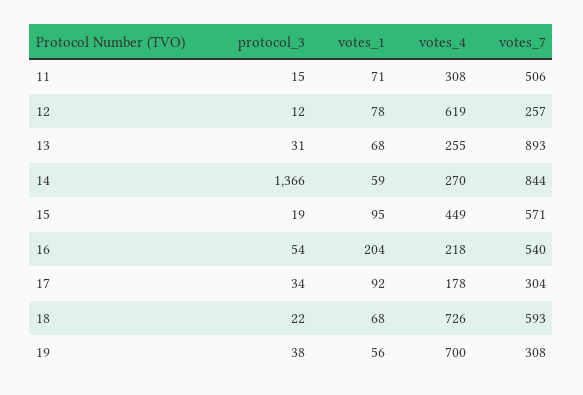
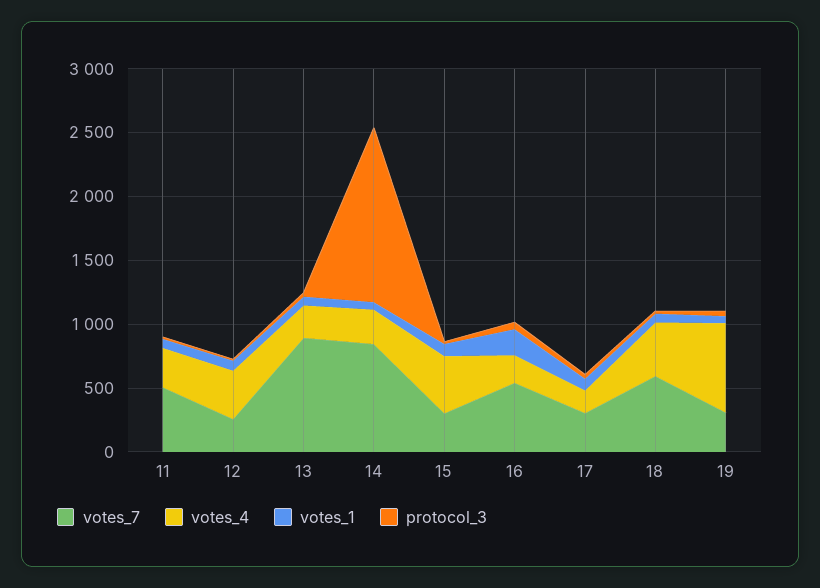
  {
    "protocol_3": {
      "11": 15,
      "12": 12,
      "13": 31,
      "14": 1366,
      "15": 19,
      "16": 54,
      "17": 34,
      "18": 22,
      "19": 38
    },
    "votes_1": {
      "11": 71,
      "12": 78,
      "13": 68,
      "14": 59,
      "15": 95,
      "16": 204,
      "17": 92,
      "18": 68,
      "19": 56
    },
    "votes_4": {
      "11": 308,
-     "12": 619,
+     "12": 400,
      "13": 255,
      "14": 270,
      "15": 449,
      "16": 218,
      "17": 178,
-     "18": 726,
+     "18": 400,
      "19": 700
    },
    "votes_7": {
      "11": 506,
      "12": 257,
      "13": 893,
      "14": 844,
-     "15": 571,
+     "15": 300,
      "16": 540,
      "17": 304,
      "18": 593,
      "19": 308
    }
  }

